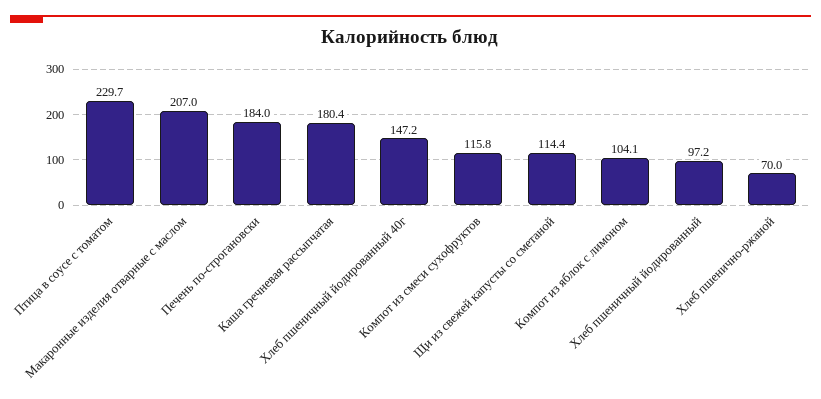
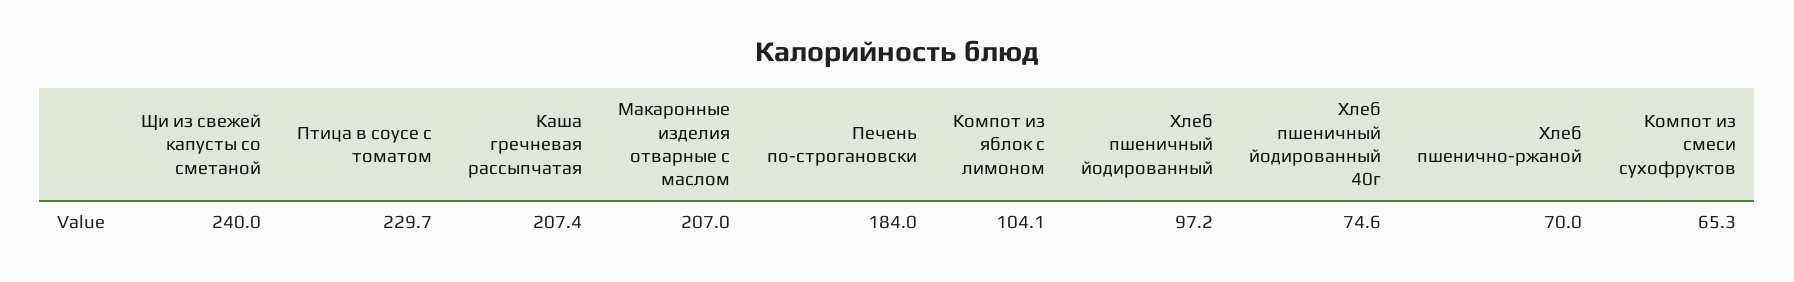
  {
    "Птица в соусе с томатом": 229.7,
    "Макаронные изделия отварные с маслом": 207,
    "Печень по-строгановски": 184,
-   "Каша гречневая рассыпчатая": 180.4,
+   "Каша гречневая рассыпчатая": 207.4,
-   "Хлеб пшеничный йодированный 40г": 147.2,
+   "Хлеб пшеничный йодированный 40г": 74.6,
-   "Компот из смеси сухофруктов": 115.8,
+   "Компот из смеси сухофруктов": 65.3,
-   "Щи из свежей капусты со сметаной": 114.4,
+   "Щи из свежей капусты со сметаной": 240,
    "Компот из яблок с лимоном": 104.1,
    "Хлеб пшеничный йодированный": 97.2,
    "Хлеб пшенично-ржаной": 70
  }

